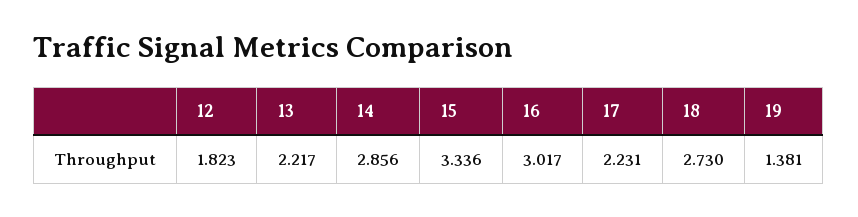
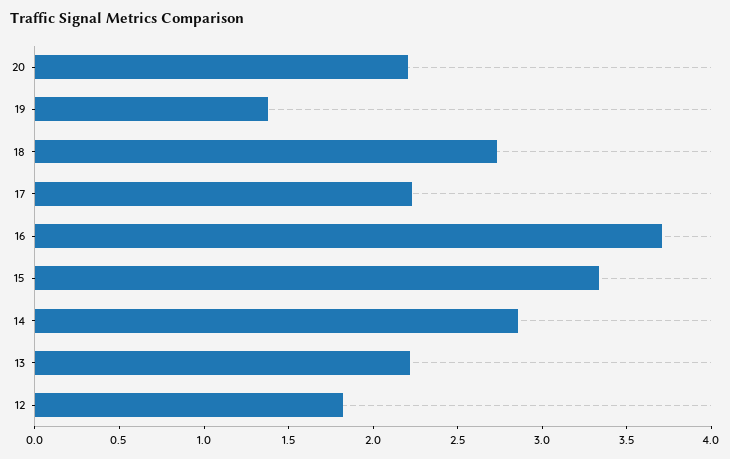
  {
    "12": 1.823,
    "13": 2.217,
    "14": 2.856,
    "15": 3.336,
-   "16": 3.017,
+   "16": 3.7,
    "17": 2.231,
    "18": 2.73,
-   "19": 1.381
+   "19": 1.381,
+   "20": 2.2
  }

